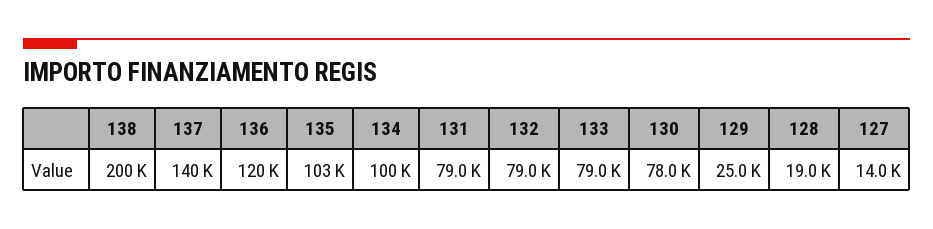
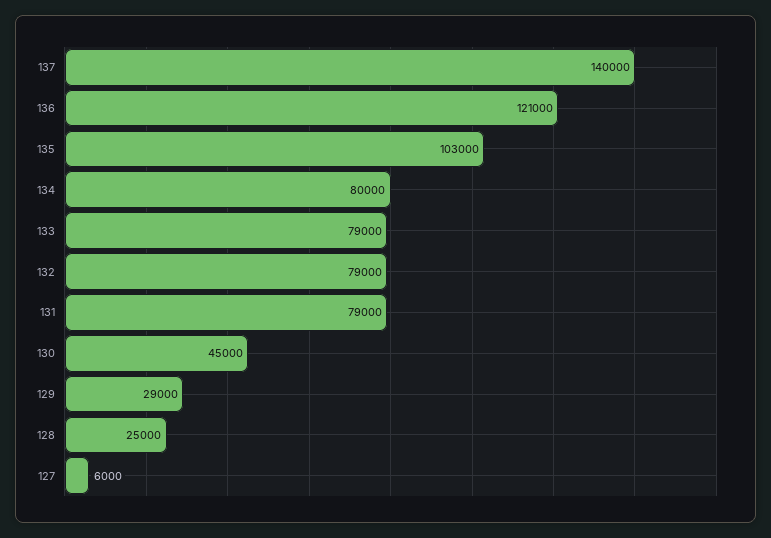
  {
-   "138": 200000,
    "137": 140000,
-   "136": 120000,
+   "136": 121000,
    "135": 103000,
-   "134": 100000,
+   "134": 80000,
    "131": 79000,
    "132": 79000,
    "133": 79000,
-   "130": 78000,
+   "130": 45000,
-   "129": 25000,
+   "129": 29000,
-   "128": 19000,
+   "128": 25000,
-   "127": 14000
+   "127": 6000
  }

